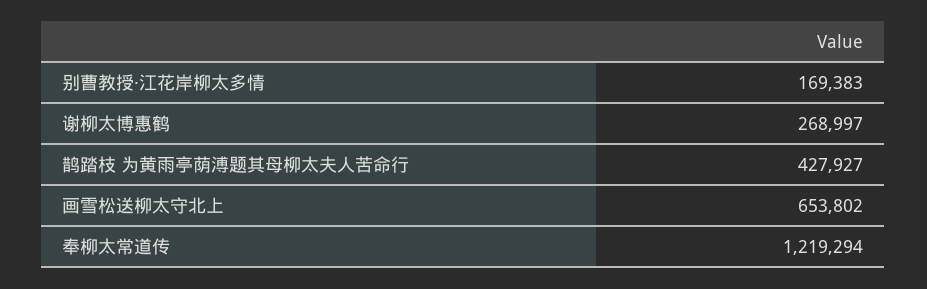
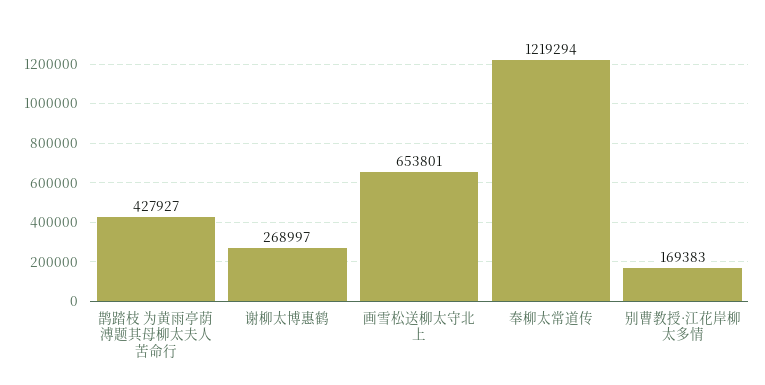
  {
    "别曹教授·江花岸柳太多情": 169383,
    "谢柳太博惠鹤": 268997,
    "鹊踏枝 为黄雨亭荫溥题其母柳太夫人苦命行": 427927,
-   "画雪松送柳太守北上": 653802,
+   "画雪松送柳太守北上": 653801,
    "奉柳太常道传": 1219294
  }

